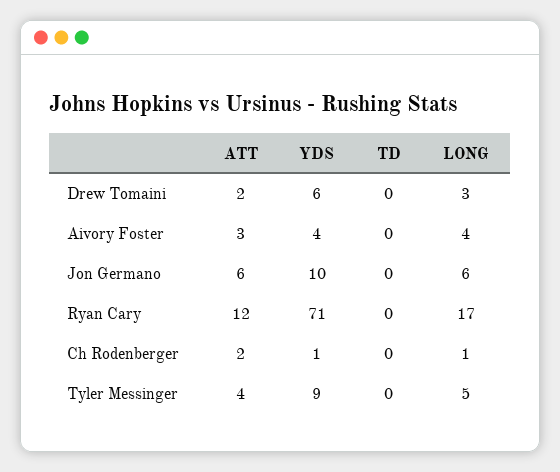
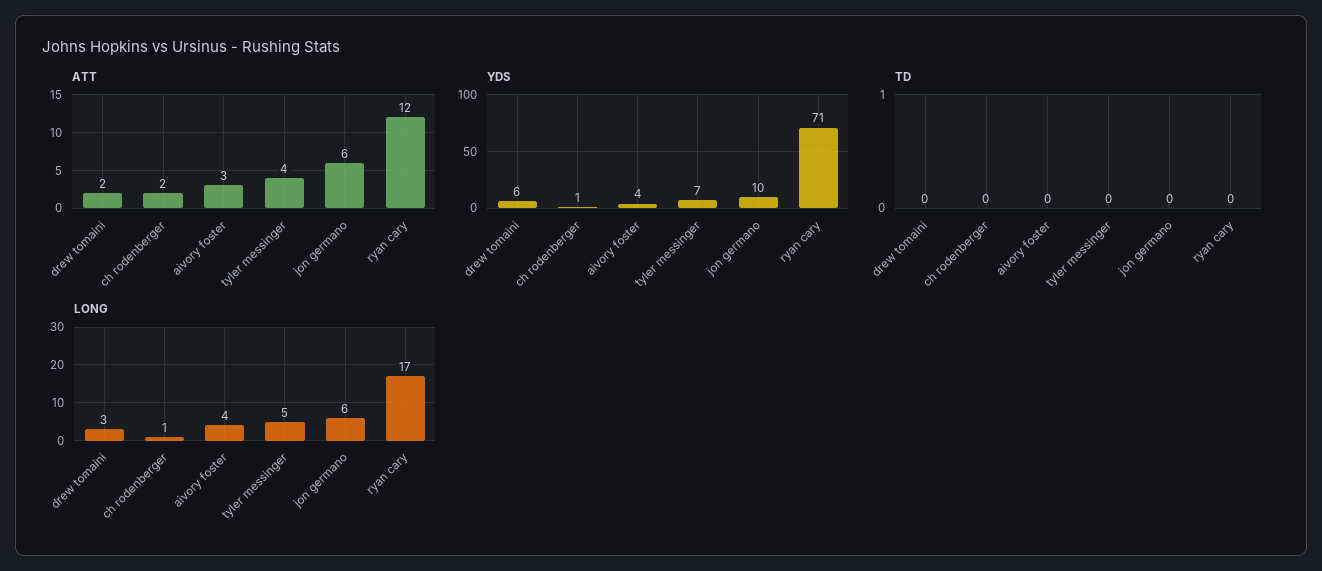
  {
    "ATT": {
      "Drew Tomaini": 2,
      "Aivory Foster": 3,
      "Jon Germano": 6,
      "Ryan Cary": 12,
      "Ch Rodenberger": 2,
      "Tyler Messinger": 4
    },
    "YDS": {
      "Drew Tomaini": 6,
      "Aivory Foster": 4,
      "Jon Germano": 10,
      "Ryan Cary": 71,
      "Ch Rodenberger": 1,
-     "Tyler Messinger": 9
+     "Tyler Messinger": 7
    },
    "TD": {
      "Drew Tomaini": 0,
      "Aivory Foster": 0,
      "Jon Germano": 0,
      "Ryan Cary": 0,
      "Ch Rodenberger": 0,
      "Tyler Messinger": 0
    },
    "LONG": {
      "Drew Tomaini": 3,
      "Aivory Foster": 4,
      "Jon Germano": 6,
      "Ryan Cary": 17,
      "Ch Rodenberger": 1,
      "Tyler Messinger": 5
    }
  }

